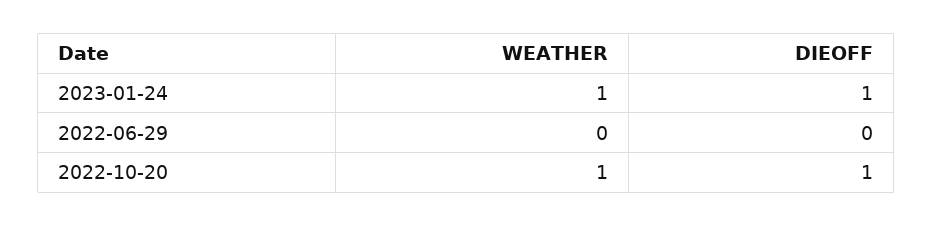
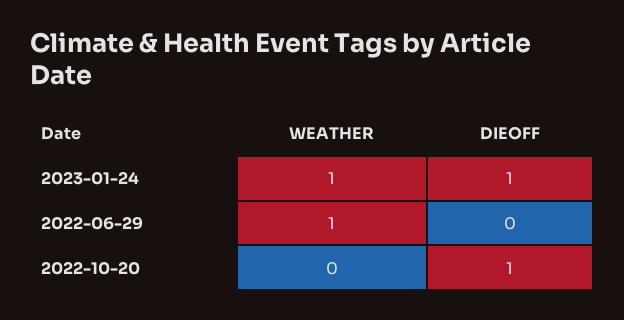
  {
    "WEATHER": {
      "2023-01-24": 1,
-     "2022-06-29": 0,
+     "2022-06-29": 1,
-     "2022-10-20": 1
+     "2022-10-20": 0
    },
    "DIEOFF": {
      "2023-01-24": 1,
      "2022-06-29": 0,
      "2022-10-20": 1
    }
  }

